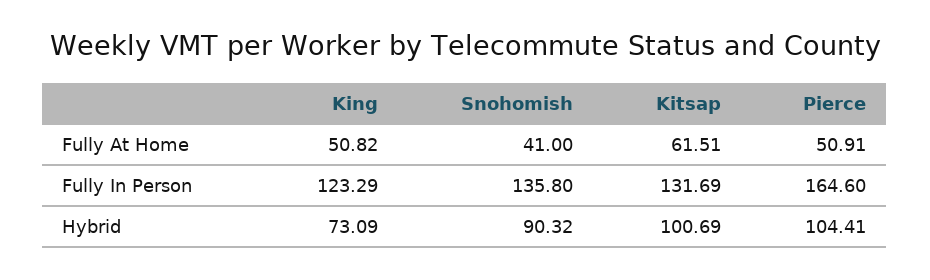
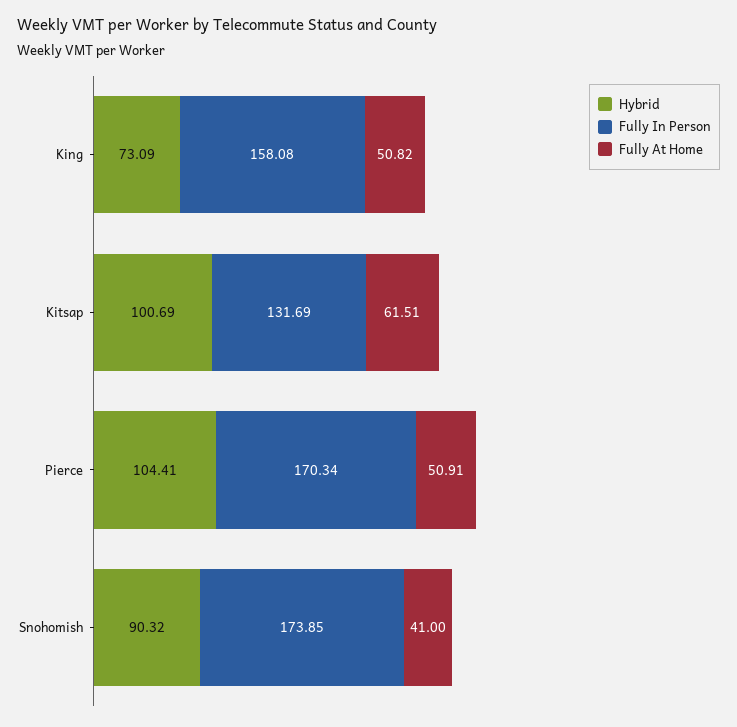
  {
    "Fully At Home": {
      "King": 50.82,
      "Snohomish": 41,
      "Kitsap": 61.51,
      "Pierce": 50.91
    },
    "Fully In Person": {
-     "King": 123.29,
+     "King": 158.08,
-     "Snohomish": 135.8,
+     "Snohomish": 173.85,
      "Kitsap": 131.69,
-     "Pierce": 164.6
+     "Pierce": 170.34
    },
    "Hybrid": {
      "King": 73.09,
      "Snohomish": 90.32,
      "Kitsap": 100.69,
      "Pierce": 104.41
    }
  }

